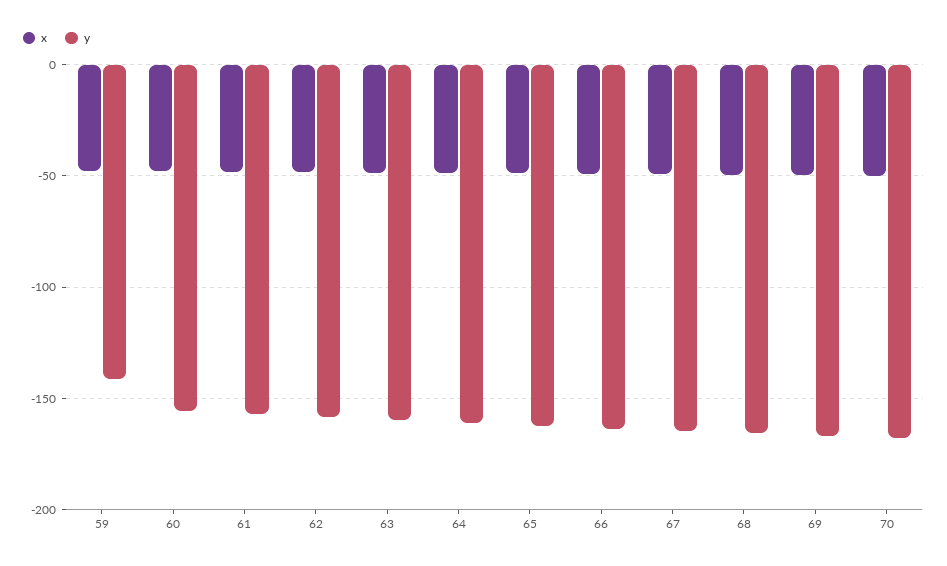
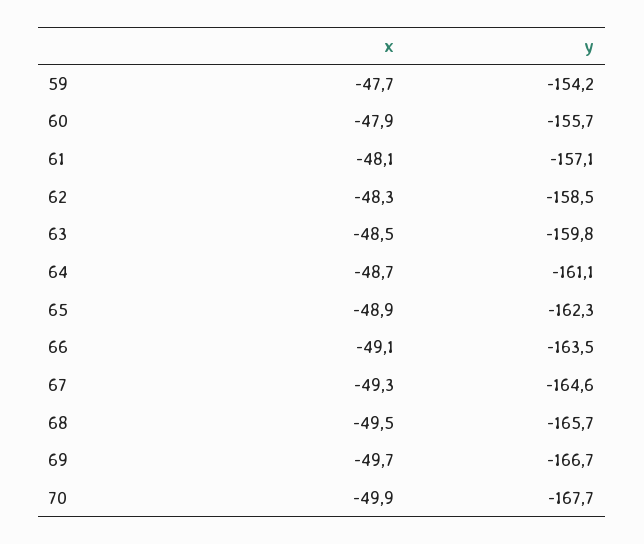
  {
    "x": {
      "59": -47.7,
      "60": -47.9,
      "61": -48.1,
      "62": -48.3,
      "63": -48.5,
      "64": -48.7,
      "65": -48.9,
      "66": -49.1,
      "67": -49.3,
      "68": -49.5,
      "69": -49.7,
      "70": -49.9
    },
    "y": {
-     "59": -140,
+     "59": -154.2,
      "60": -155.7,
      "61": -157.1,
      "62": -158.5,
      "63": -159.8,
      "64": -161.1,
      "65": -162.3,
      "66": -163.5,
      "67": -164.6,
      "68": -165.7,
      "69": -166.7,
      "70": -167.7
    }
  }

